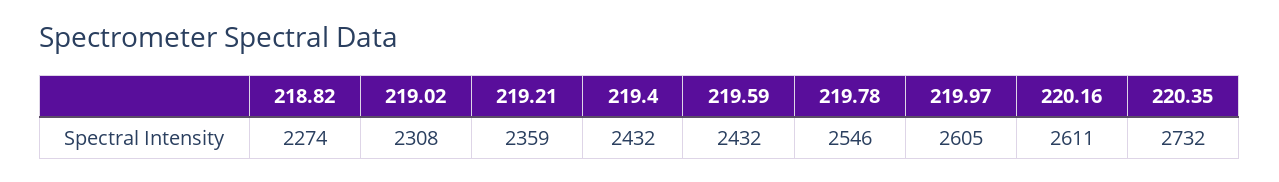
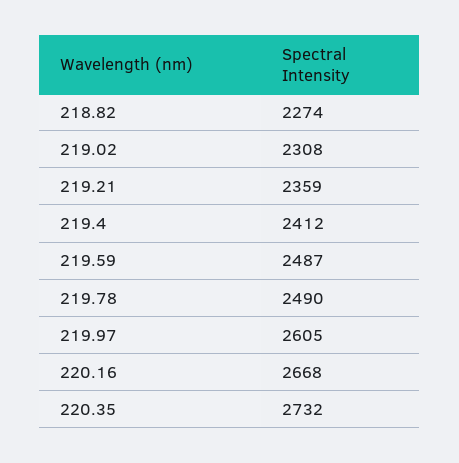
  {
    "218.82": 2274,
    "219.02": 2308,
    "219.21": 2359,
-   "219.4": 2432,
+   "219.4": 2412,
-   "219.59": 2432,
+   "219.59": 2487,
-   "219.78": 2546,
+   "219.78": 2490,
    "219.97": 2605,
-   "220.16": 2611,
+   "220.16": 2668,
    "220.35": 2732
  }

